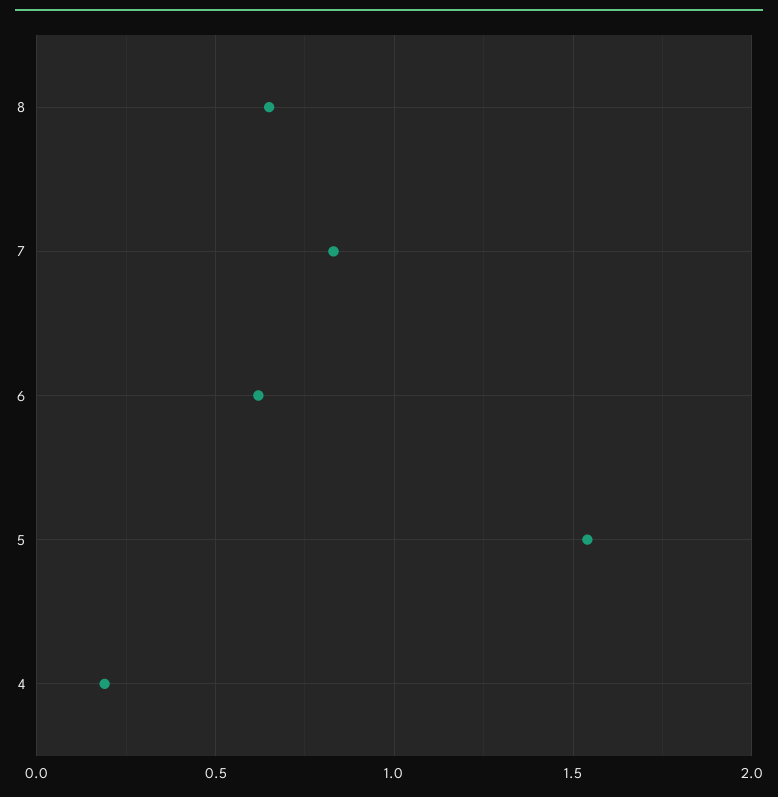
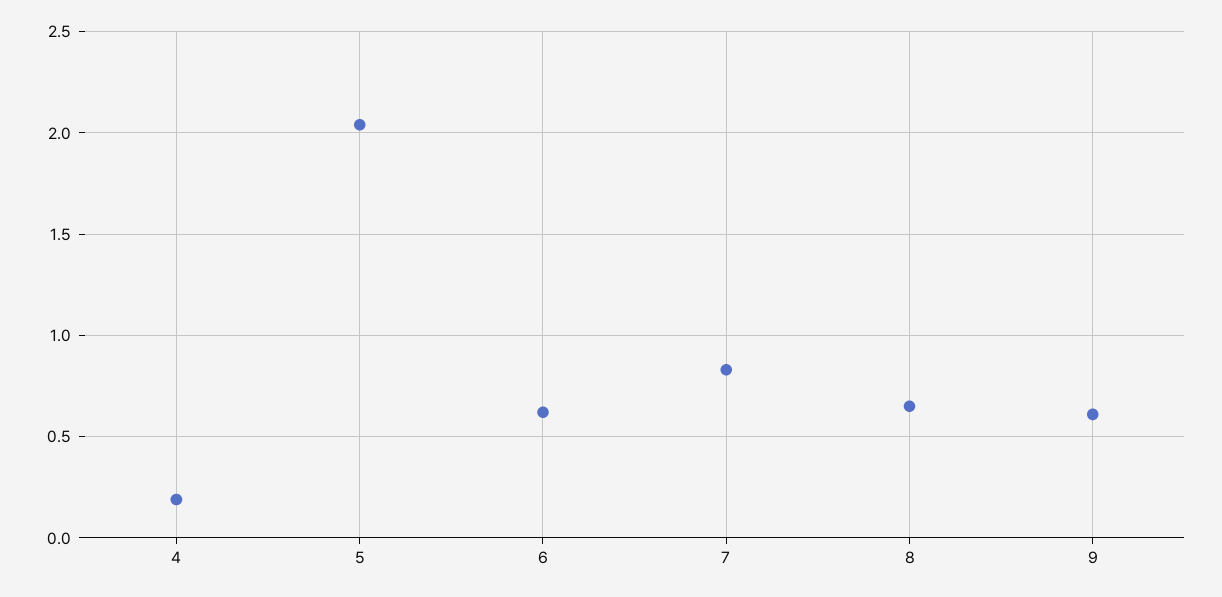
  {
    "8": 0.65,
    "7": 0.85,
    "6": 0.6,
-   "5": 1.55,
+   "5": 2.05,
-   "4": 0.2
+   "4": 0.2,
+   "9": 0.6
  }

